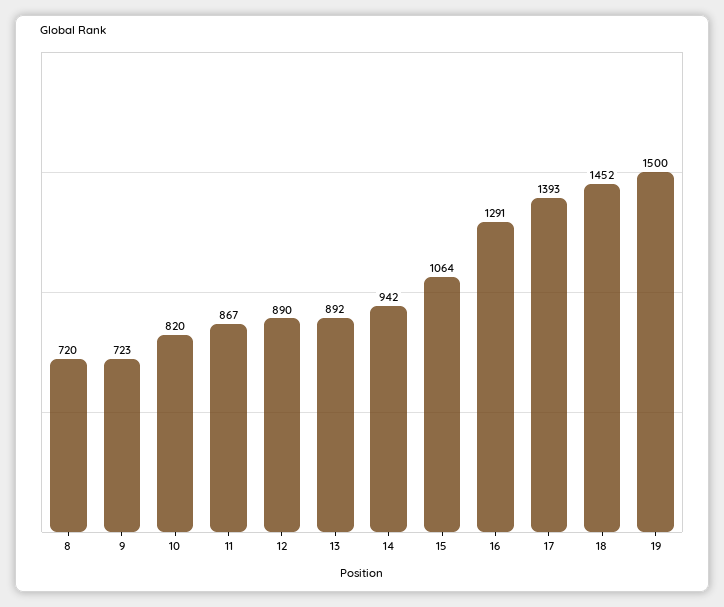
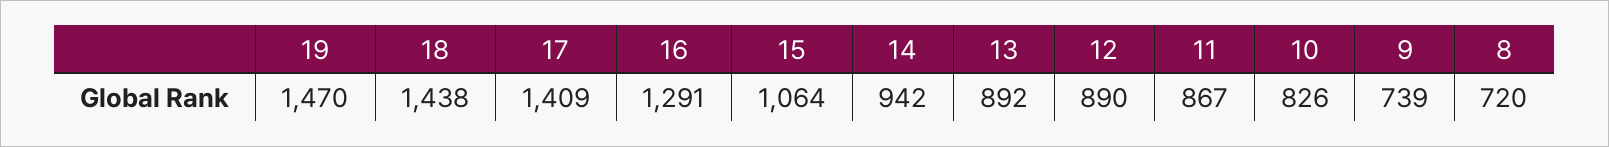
  {
    "8": 720,
-   "9": 723,
+   "9": 739,
-   "10": 820,
+   "10": 826,
    "11": 867,
    "12": 890,
    "13": 892,
    "14": 942,
    "15": 1064,
    "16": 1291,
-   "17": 1393,
+   "17": 1409,
-   "18": 1452,
+   "18": 1438,
-   "19": 1500
+   "19": 1470
  }

